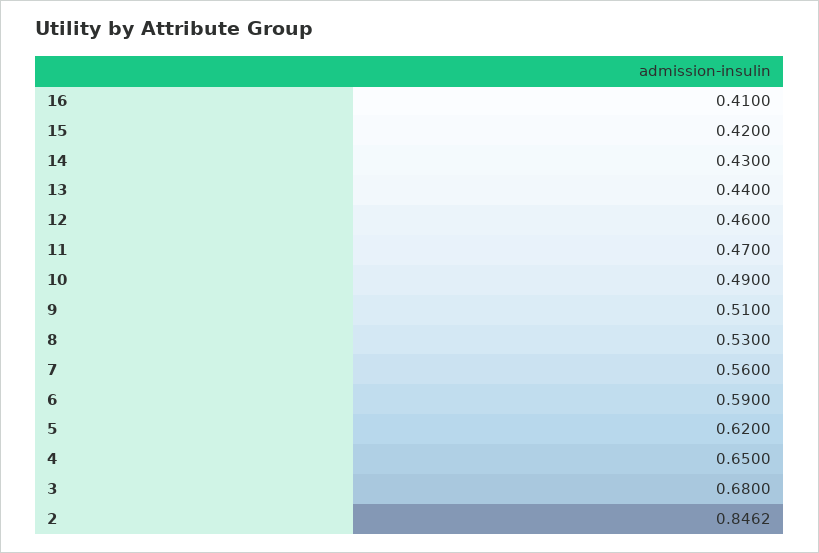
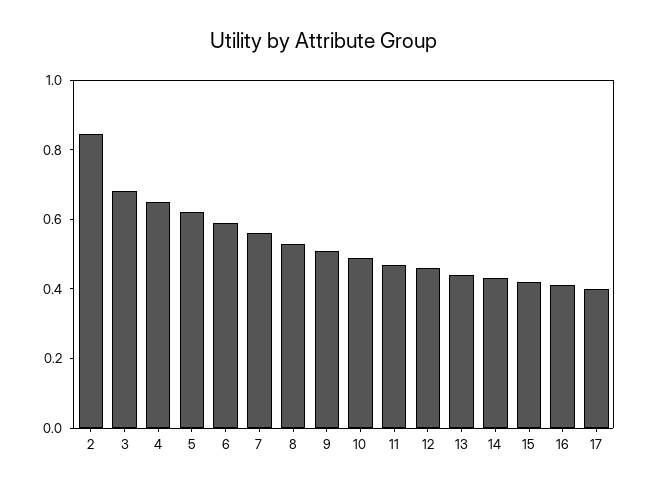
  {
    "16": 0.41,
    "15": 0.42,
    "14": 0.43,
    "13": 0.44,
    "12": 0.46,
    "11": 0.47,
    "10": 0.49,
    "9": 0.51,
    "8": 0.53,
    "7": 0.56,
    "6": 0.59,
    "5": 0.62,
    "4": 0.65,
    "3": 0.68,
-   "2": 0.8462
+   "2": 0.8462,
+   "17": 0.4
  }

